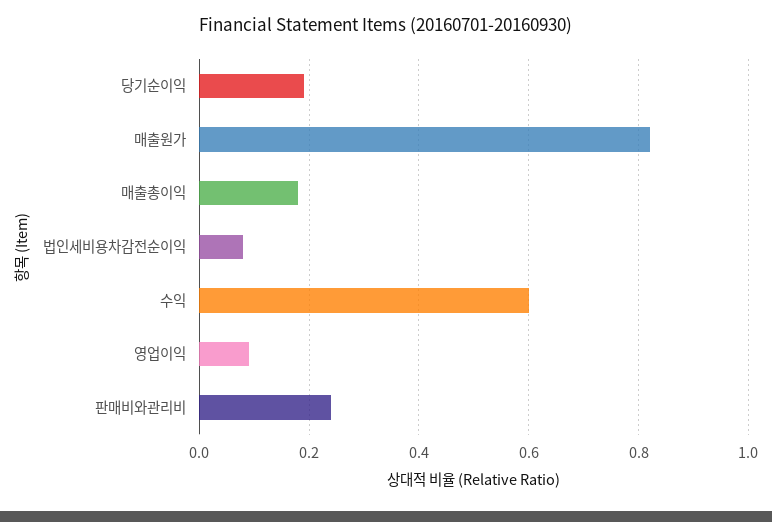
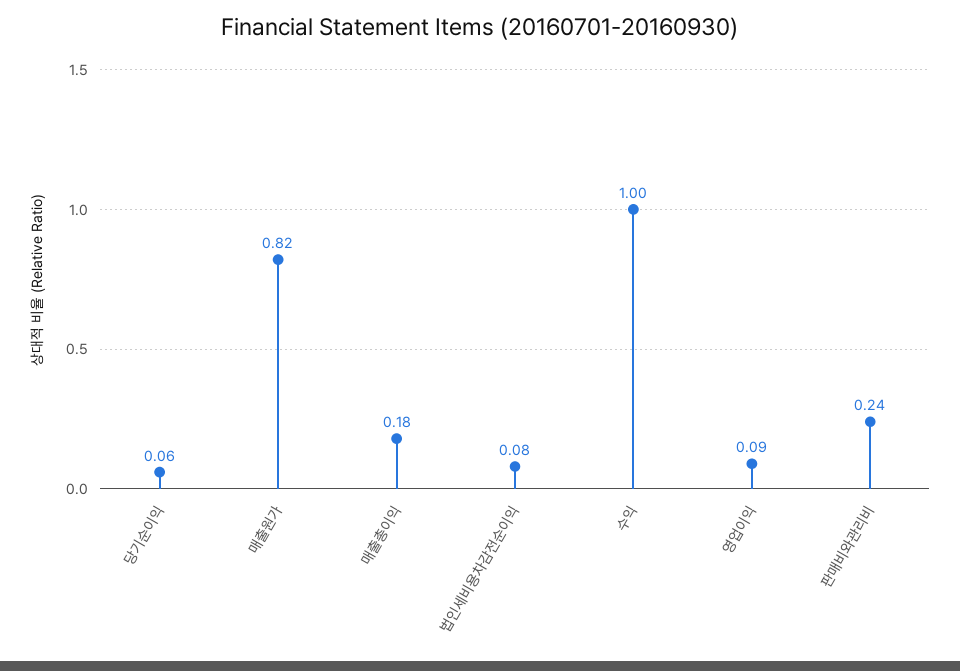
  {
-   "당기순이익": 0.2,
+   "당기순이익": 0.06,
    "매출원가": 0.82,
    "매출총이익": 0.18,
    "법인세비용차감전순이익": 0.08,
-   "수익": 0.6,
+   "수익": 1,
    "영업이익": 0.09,
    "판매비와관리비": 0.24
  }

